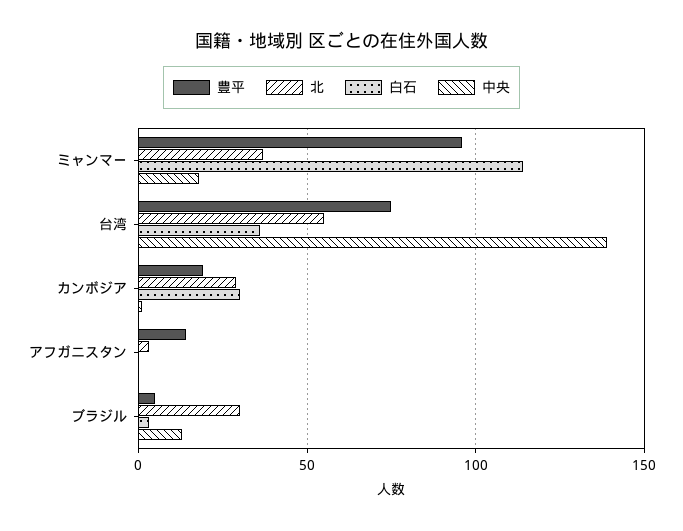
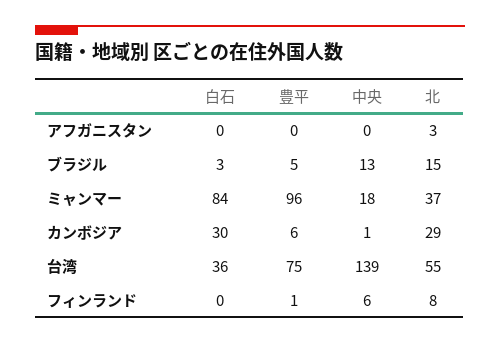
  {
    "豊平": {
      "ミャンマー": 96,
      "台湾": 75,
-     "カンボジア": 20,
+     "カンボジア": 6,
-     "アフガニスタン": 15,
+     "アフガニスタン": 0,
-     "ブラジル": 5
+     "ブラジル": 5,
+     "フィンランド": 1
    },
    "北": {
      "ミャンマー": 37,
      "台湾": 55,
      "カンボジア": 29,
      "アフガニスタン": 3,
-     "ブラジル": 30
+     "ブラジル": 15,
+     "フィンランド": 8
    },
    "白石": {
-     "ミャンマー": 115,
+     "ミャンマー": 84,
      "台湾": 36,
      "カンボジア": 30,
      "アフガニスタン": 0,
-     "ブラジル": 3
+     "ブラジル": 3,
+     "フィンランド": 0
    },
    "中央": {
      "ミャンマー": 18,
      "台湾": 139,
      "カンボジア": 1,
      "アフガニスタン": 0,
-     "ブラジル": 13
+     "ブラジル": 13,
+     "フィンランド": 6
    }
  }

